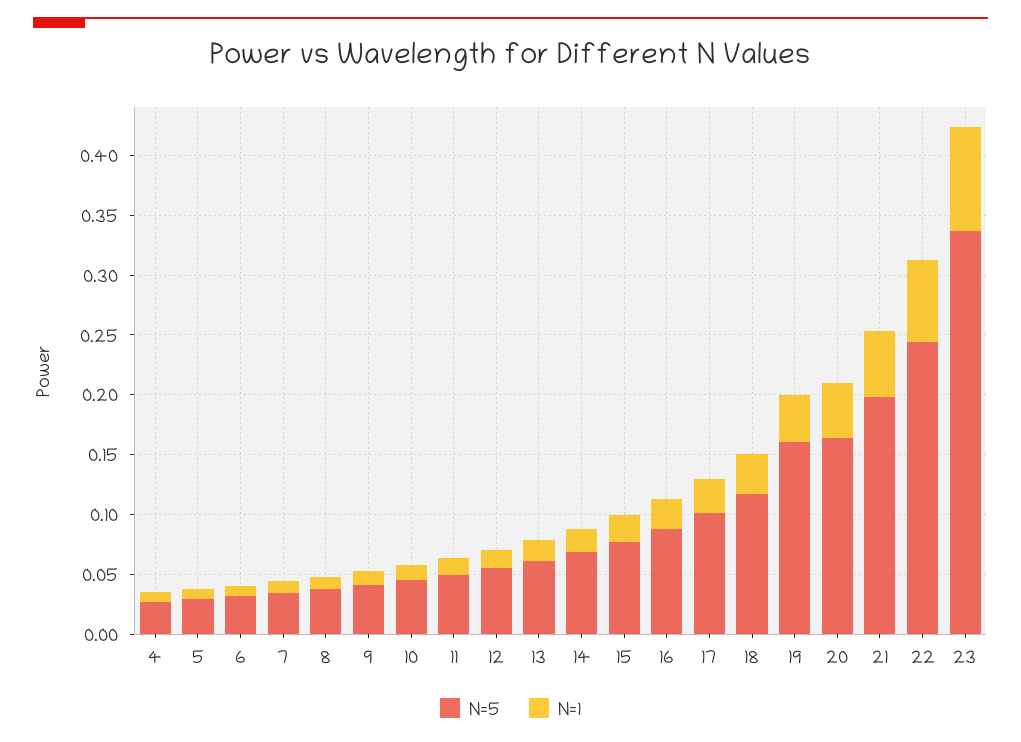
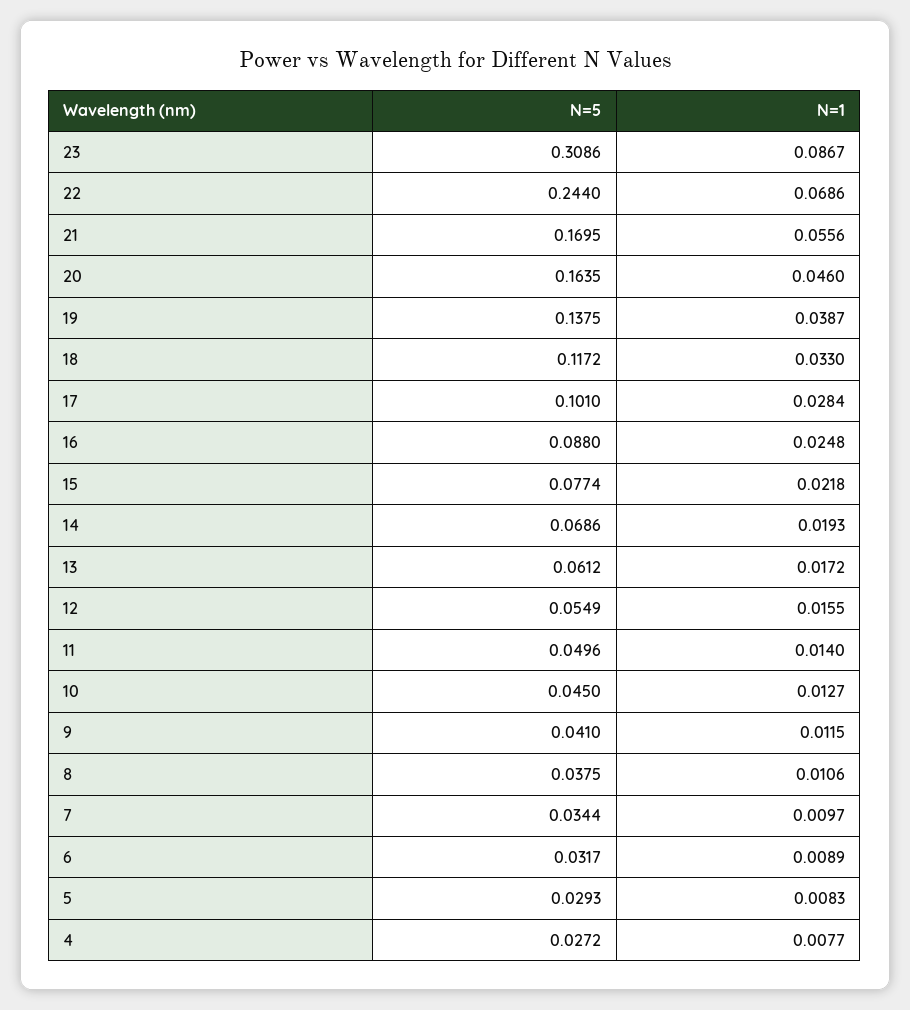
  {
    "N=5": {
      "4": 0.0272,
      "5": 0.0293,
      "6": 0.0317,
      "7": 0.0344,
      "8": 0.0375,
      "9": 0.041,
      "10": 0.045,
      "11": 0.0496,
      "12": 0.0549,
      "13": 0.0612,
      "14": 0.0686,
      "15": 0.0774,
      "16": 0.088,
      "17": 0.101,
      "18": 0.1172,
-     "19": 0.16,
+     "19": 0.1375,
      "20": 0.1635,
-     "21": 0.2,
+     "21": 0.1695,
      "22": 0.244,
-     "23": 0.34
+     "23": 0.3086
    },
    "N=1": {
      "4": 0.0077,
      "5": 0.0083,
      "6": 0.0089,
      "7": 0.0097,
      "8": 0.0106,
      "9": 0.0115,
      "10": 0.0127,
      "11": 0.014,
      "12": 0.0155,
      "13": 0.0172,
      "14": 0.0193,
      "15": 0.0218,
      "16": 0.0248,
      "17": 0.0284,
      "18": 0.033,
      "19": 0.0387,
      "20": 0.046,
      "21": 0.0556,
      "22": 0.0686,
      "23": 0.0867
    }
  }

